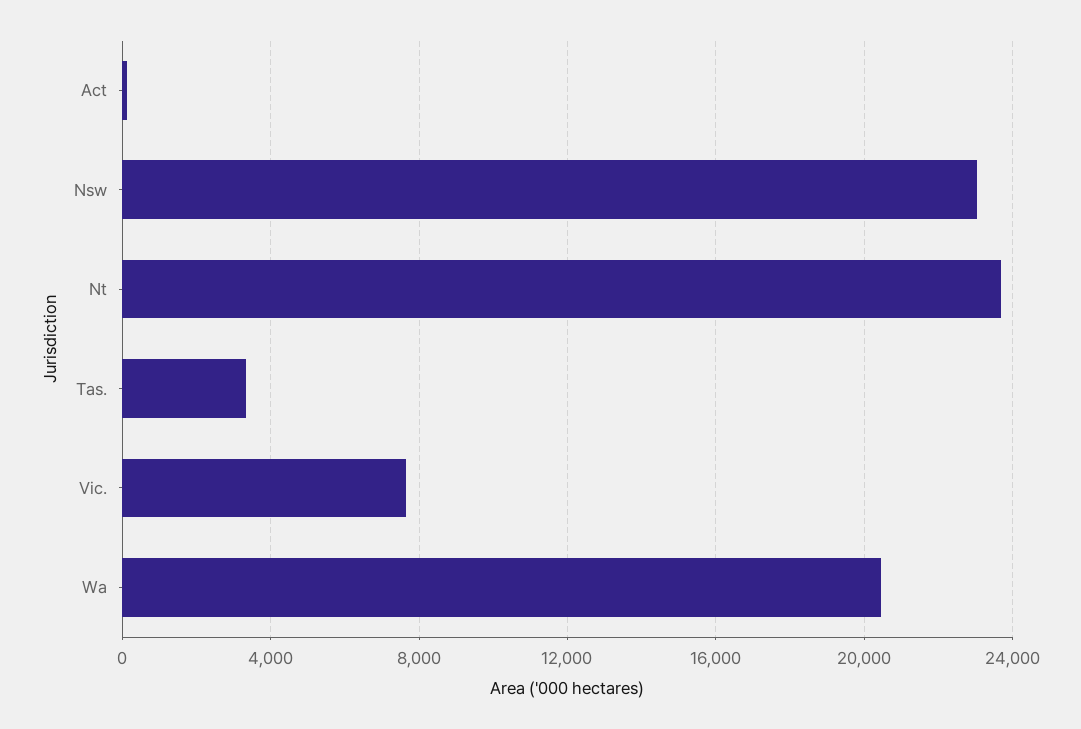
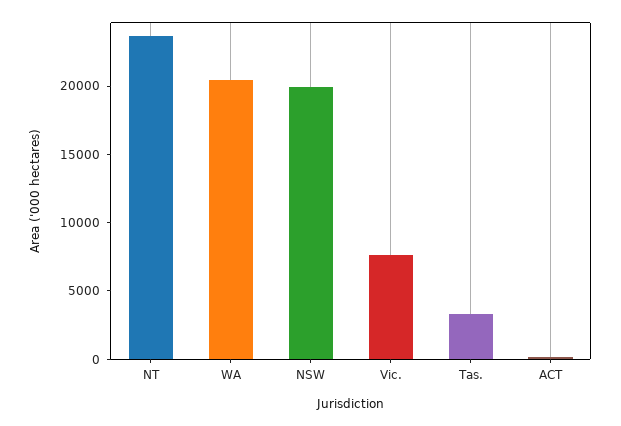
  {
    "Act": 0,
-   "Nsw": 23000,
+   "Nsw": 20000,
    "Nt": 23500,
    "Tas.": 3500,
    "Vic.": 7500,
    "Wa": 20500
  }

